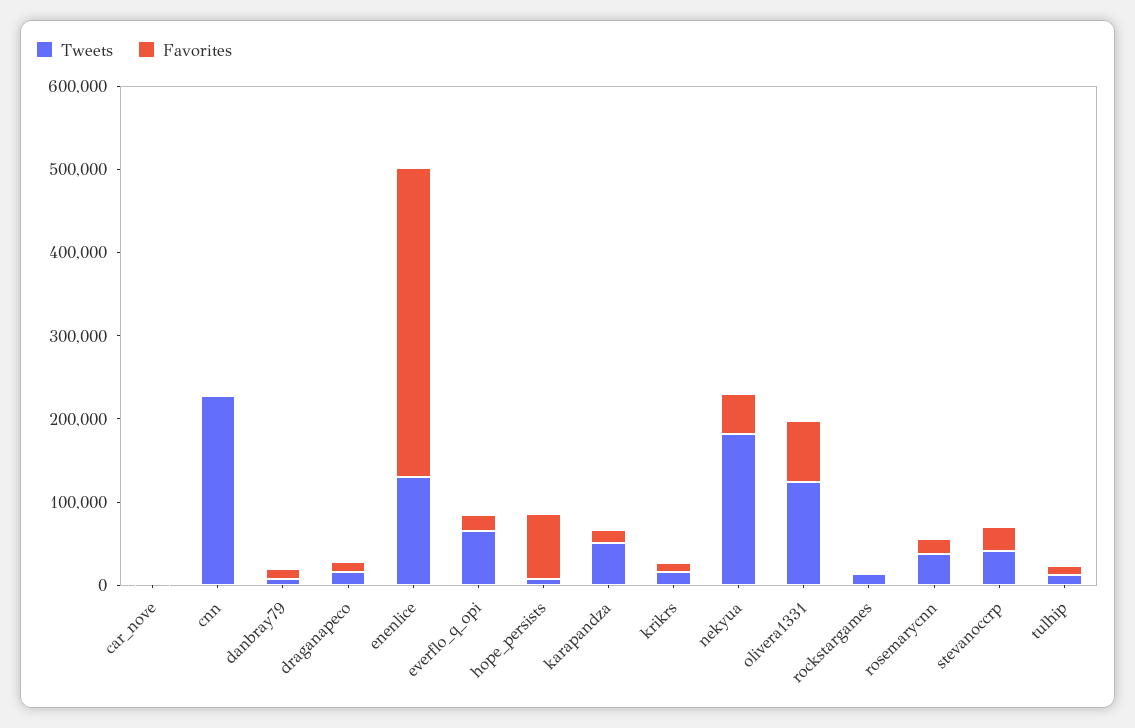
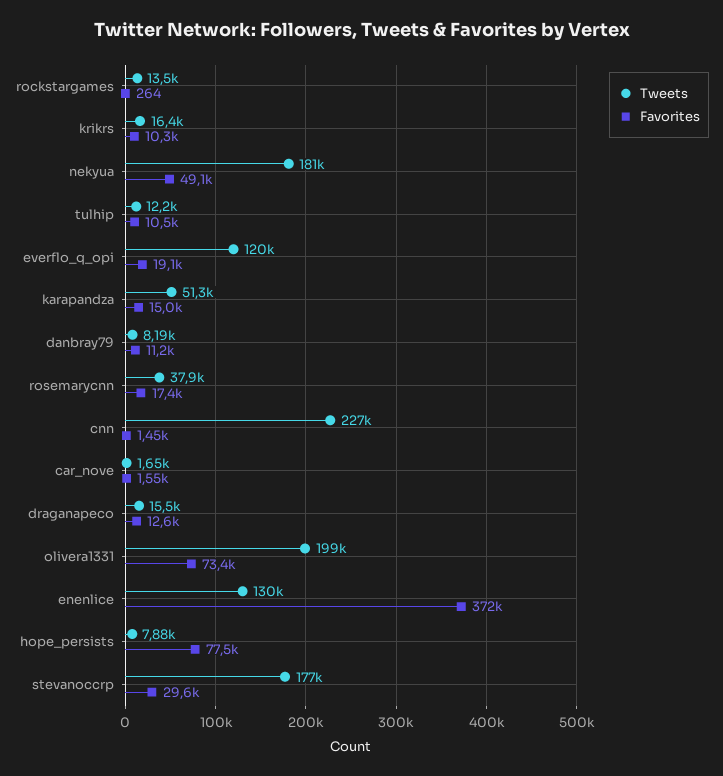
  {
    "Tweets": {
      "car_nove": 1650,
      "cnn": 227000,
      "danbray79": 8190,
      "draganapeco": 15500,
      "enenlice": 130000,
-     "everflo_q_opi": 60000,
+     "everflo_q_opi": 120000,
      "hope_persists": 7880,
      "karapandza": 51300,
      "krikrs": 16400,
      "nekyua": 181000,
-     "olivera1331": 120000,
+     "olivera1331": 199000,
      "rockstargames": 13500,
      "rosemarycnn": 37900,
-     "stevanoccrp": 40000,
+     "stevanoccrp": 177000,
      "tulhip": 12200
    },
    "Favorites": {
      "car_nove": 1550,
      "cnn": 1450,
      "danbray79": 11200,
      "draganapeco": 12600,
      "enenlice": 372000,
      "everflo_q_opi": 19100,
      "hope_persists": 77500,
      "karapandza": 15000,
      "krikrs": 10300,
      "nekyua": 49100,
      "olivera1331": 73400,
      "rockstargames": 264,
      "rosemarycnn": 17400,
      "stevanoccrp": 29600,
      "tulhip": 10500
    }
  }

